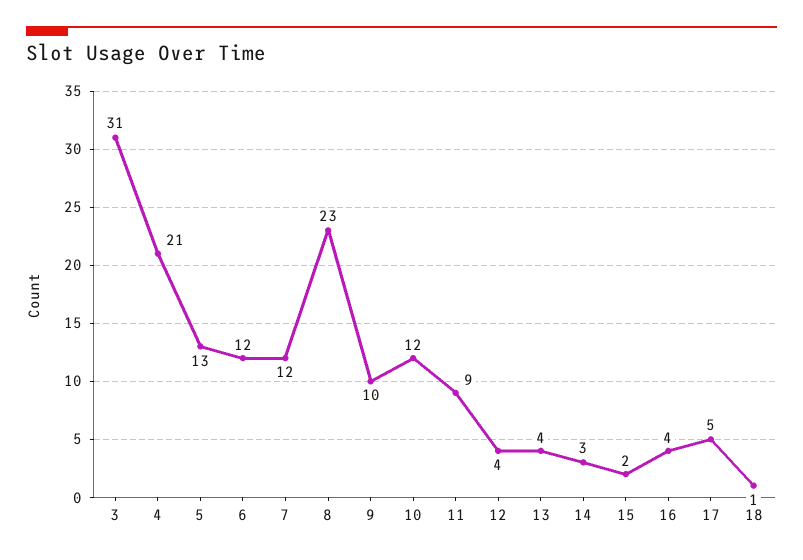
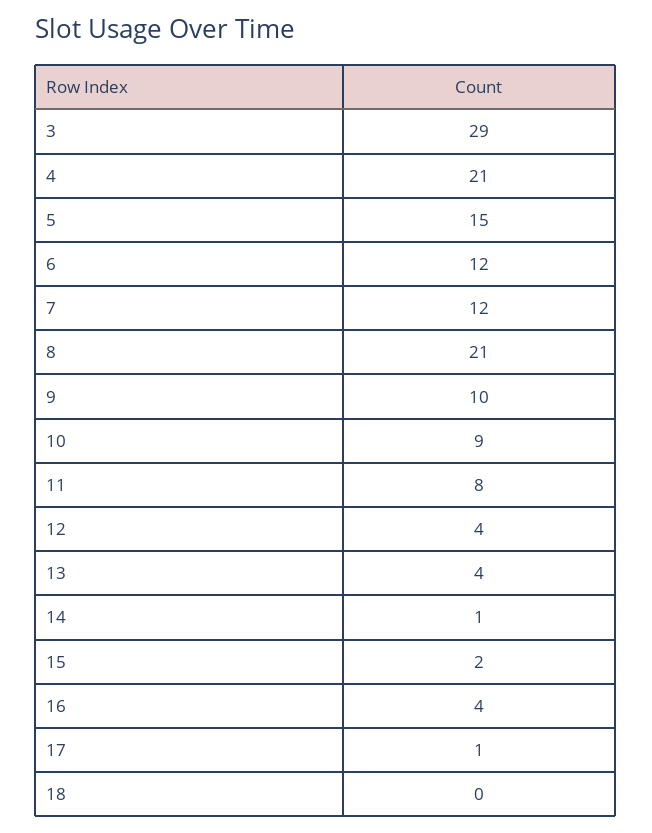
  {
-   "3": 31,
+   "3": 29,
    "4": 21,
-   "5": 13,
+   "5": 15,
    "6": 12,
    "7": 12,
-   "8": 23,
+   "8": 21,
    "9": 10,
-   "10": 12,
+   "10": 9,
-   "11": 9,
+   "11": 8,
    "12": 4,
    "13": 4,
-   "14": 3,
+   "14": 1,
    "15": 2,
    "16": 4,
-   "17": 5,
+   "17": 1,
-   "18": 1
+   "18": 0
  }

